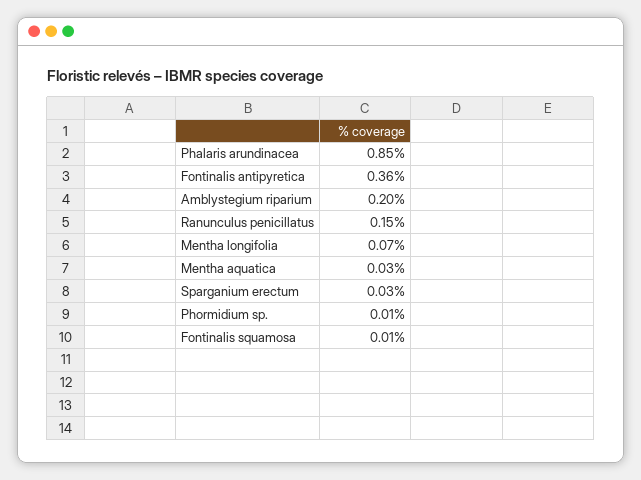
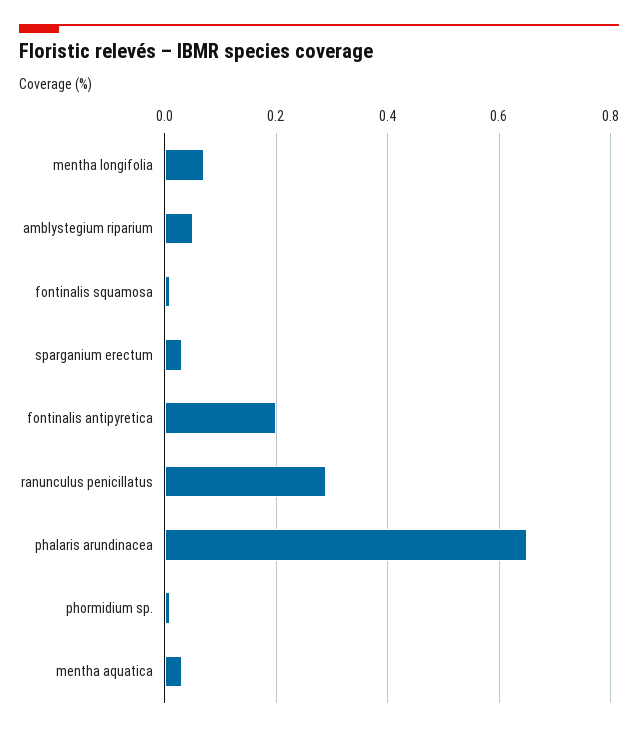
  {
-   "Phalaris arundinacea": 0.85,
+   "Phalaris arundinacea": 0.65,
-   "Fontinalis antipyretica": 0.36,
+   "Fontinalis antipyretica": 0.2,
-   "Amblystegium riparium": 0.2,
+   "Amblystegium riparium": 0.05,
-   "Ranunculus penicillatus": 0.15,
+   "Ranunculus penicillatus": 0.3,
    "Mentha longifolia": 0.07,
    "Mentha aquatica": 0.03,
    "Sparganium erectum": 0.03,
    "Phormidium sp.": 0.01,
    "Fontinalis squamosa": 0.01
  }

